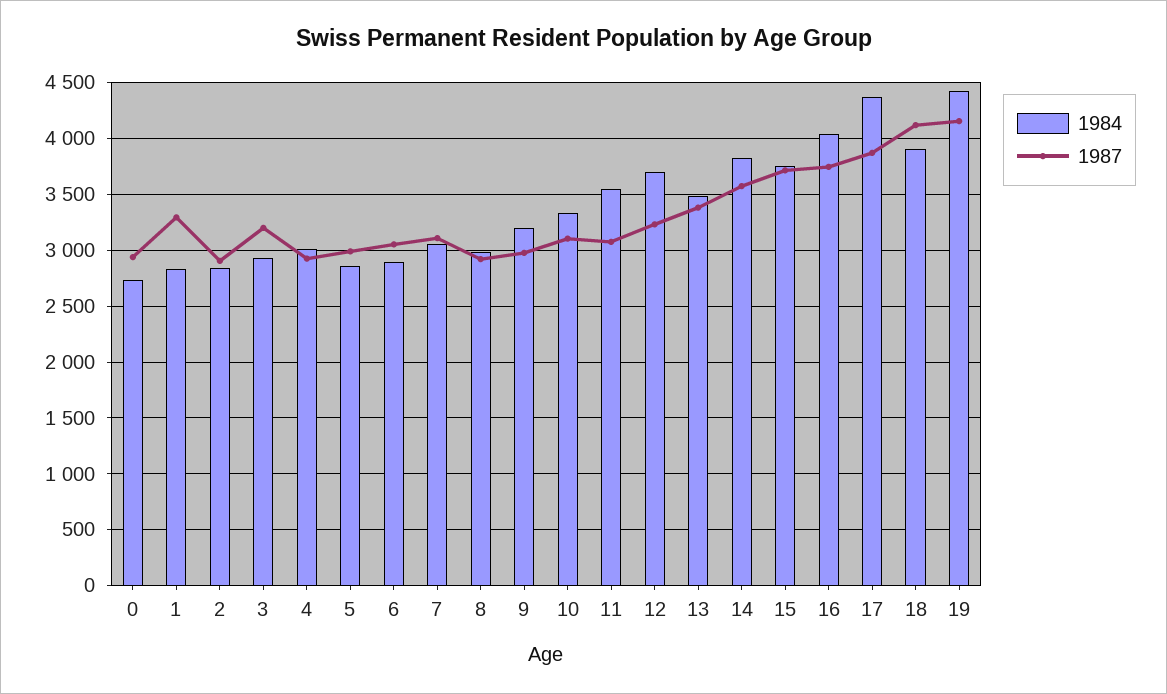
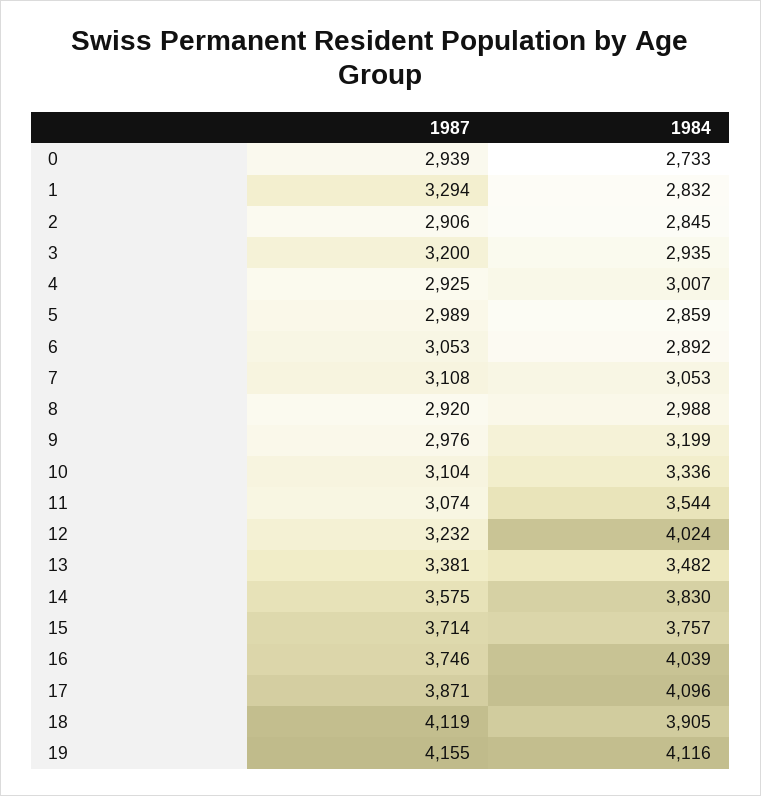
  {
    "1984": {
      "0": 2733,
      "1": 2832,
      "2": 2845,
      "3": 2935,
      "4": 3007,
      "5": 2859,
      "6": 2892,
      "7": 3053,
      "8": 2988,
      "9": 3199,
      "10": 3336,
      "11": 3544,
-     "12": 3700,
+     "12": 4024,
      "13": 3482,
      "14": 3830,
      "15": 3757,
      "16": 4039,
-     "17": 4400,
+     "17": 4096,
      "18": 3905,
-     "19": 4400
+     "19": 4116
    },
    "1987": {
      "0": 2939,
      "1": 3294,
      "2": 2906,
      "3": 3200,
      "4": 2925,
      "5": 2989,
      "6": 3053,
      "7": 3108,
      "8": 2920,
      "9": 2976,
      "10": 3104,
      "11": 3074,
      "12": 3232,
      "13": 3381,
      "14": 3575,
      "15": 3714,
      "16": 3746,
      "17": 3871,
      "18": 4119,
      "19": 4155
    }
  }

